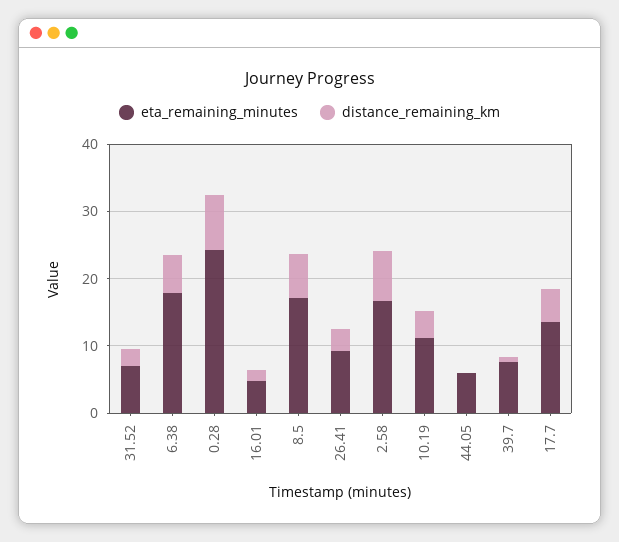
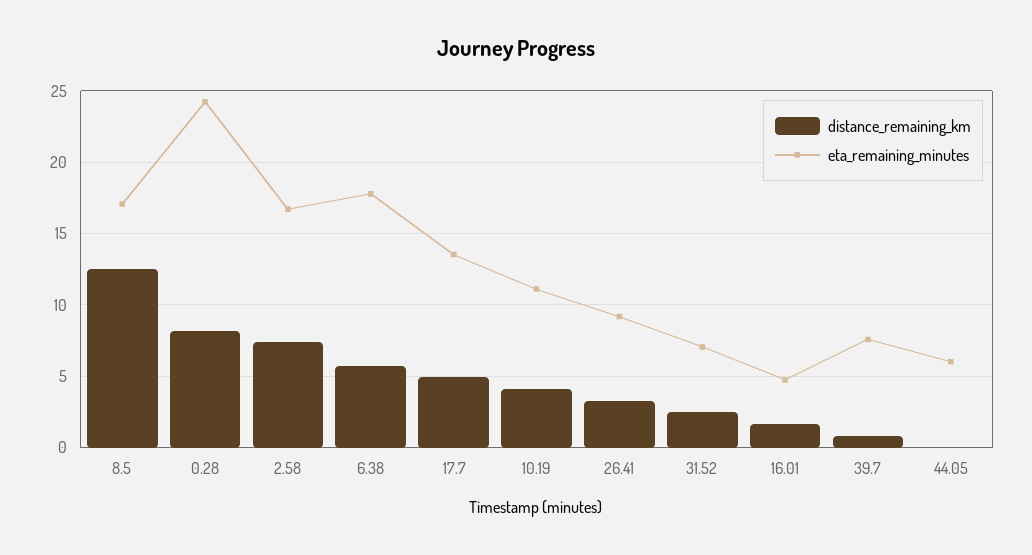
  {
    "eta_remaining_minutes": {
      "31.52": 7,
      "6.38": 18,
      "0.28": 24,
      "16.01": 4.5,
      "8.5": 17,
      "26.41": 9,
      "2.58": 16.5,
      "10.19": 11,
      "44.05": 6,
      "39.7": 7.5,
      "17.7": 13.5
    },
    "distance_remaining_km": {
      "31.52": 2.5,
      "6.38": 5.5,
      "0.28": 8,
      "16.01": 1.5,
-     "8.5": 6,
+     "8.5": 12.5,
      "26.41": 3.5,
      "2.58": 7.5,
      "10.19": 4,
      "44.05": 0,
      "39.7": 1,
      "17.7": 5
    }
  }

